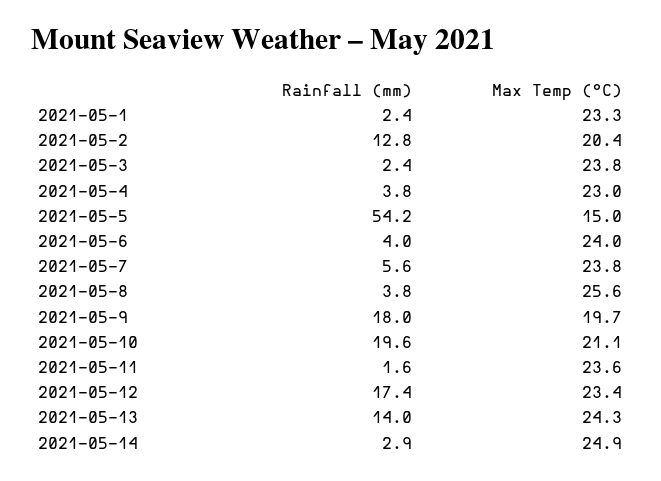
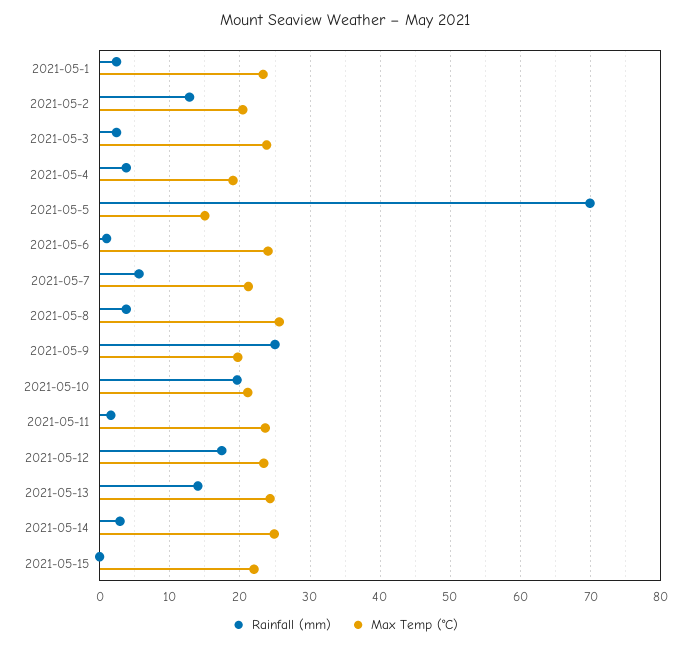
  {
    "Rainfall (mm)": {
      "2021-05-1": 2.4,
      "2021-05-2": 12.8,
      "2021-05-3": 2.4,
      "2021-05-4": 3.8,
-     "2021-05-5": 54.2,
+     "2021-05-5": 70,
-     "2021-05-6": 4,
+     "2021-05-6": 1,
      "2021-05-7": 5.6,
      "2021-05-8": 3.8,
-     "2021-05-9": 18,
+     "2021-05-9": 25,
      "2021-05-10": 19.6,
      "2021-05-11": 1.6,
      "2021-05-12": 17.4,
      "2021-05-13": 14,
-     "2021-05-14": 2.9
+     "2021-05-14": 2.9,
+     "2021-05-15": 0
    },
    "Max Temp (°C)": {
      "2021-05-1": 23.3,
      "2021-05-2": 20.4,
      "2021-05-3": 23.8,
-     "2021-05-4": 23,
+     "2021-05-4": 19,
      "2021-05-5": 15,
      "2021-05-6": 24,
-     "2021-05-7": 23.8,
+     "2021-05-7": 21,
      "2021-05-8": 25.6,
      "2021-05-9": 19.7,
      "2021-05-10": 21.1,
      "2021-05-11": 23.6,
      "2021-05-12": 23.4,
      "2021-05-13": 24.3,
-     "2021-05-14": 24.9
+     "2021-05-14": 24.9,
+     "2021-05-15": 22
    }
  }

